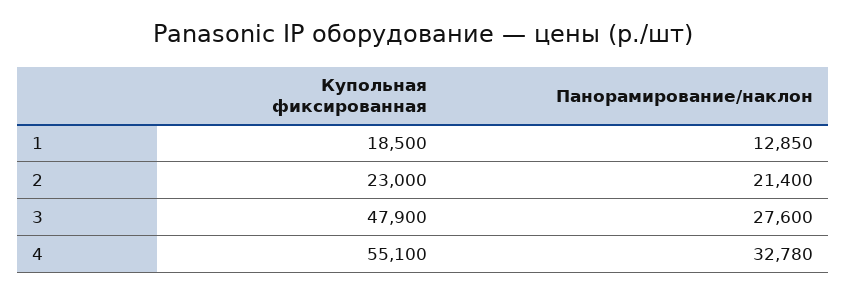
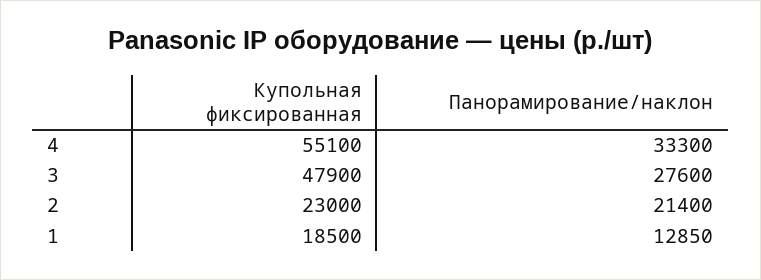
  {
    "Купольная фиксированная": {
      "1": 18500,
      "2": 23000,
      "3": 47900,
      "4": 55100
    },
    "Панорамирование/наклон": {
      "1": 12850,
      "2": 21400,
      "3": 27600,
-     "4": 32780
+     "4": 33300
    }
  }

